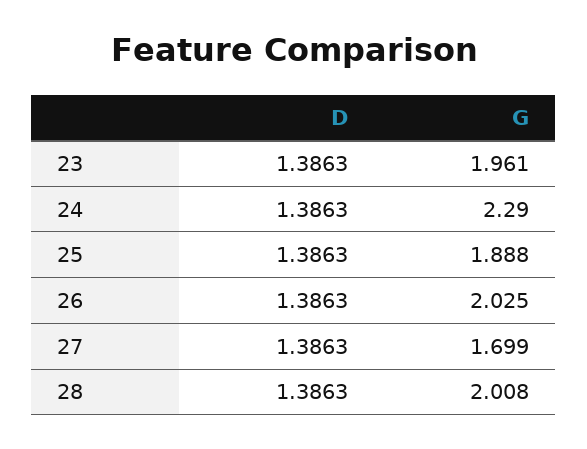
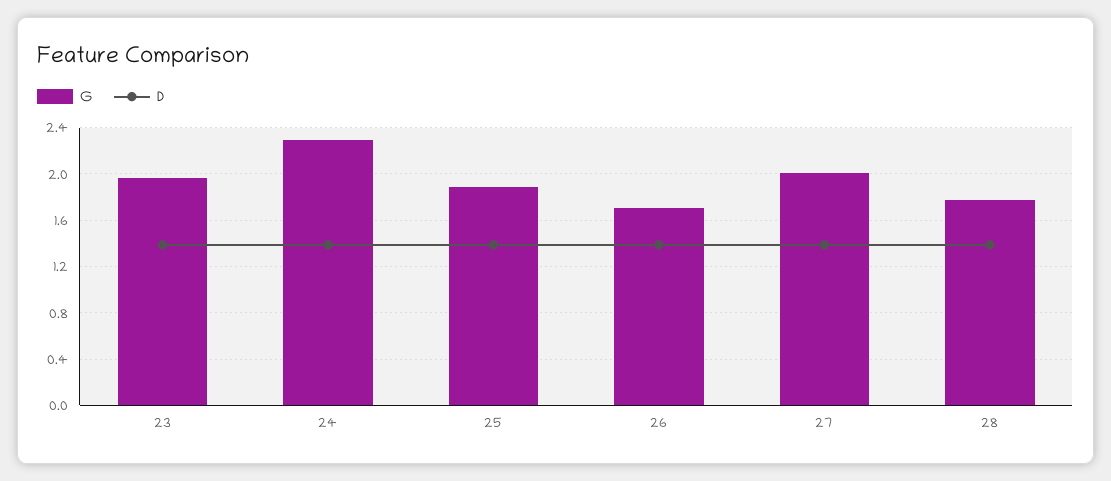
  {
    "D": {
      "23": 1.3863,
      "24": 1.3863,
      "25": 1.3863,
      "26": 1.3863,
      "27": 1.3863,
      "28": 1.3863
    },
    "G": {
      "23": 1.961,
      "24": 2.29,
      "25": 1.888,
-     "26": 2.025,
+     "26": 1.7,
-     "27": 1.699,
+     "27": 2,
-     "28": 2.008
+     "28": 1.8
    }
  }

